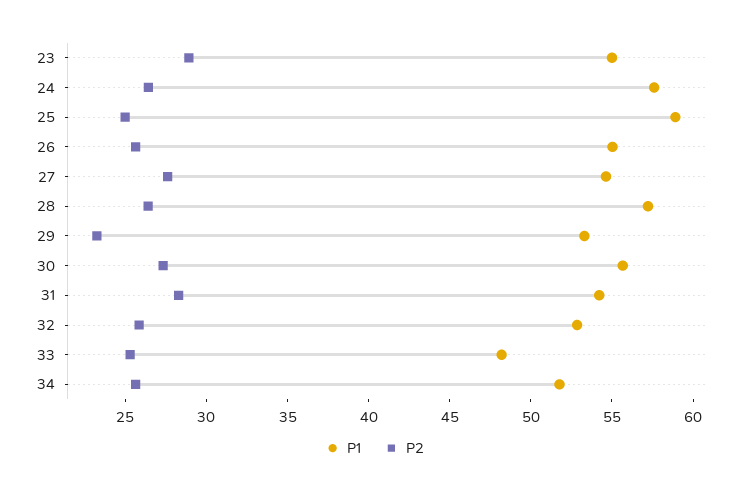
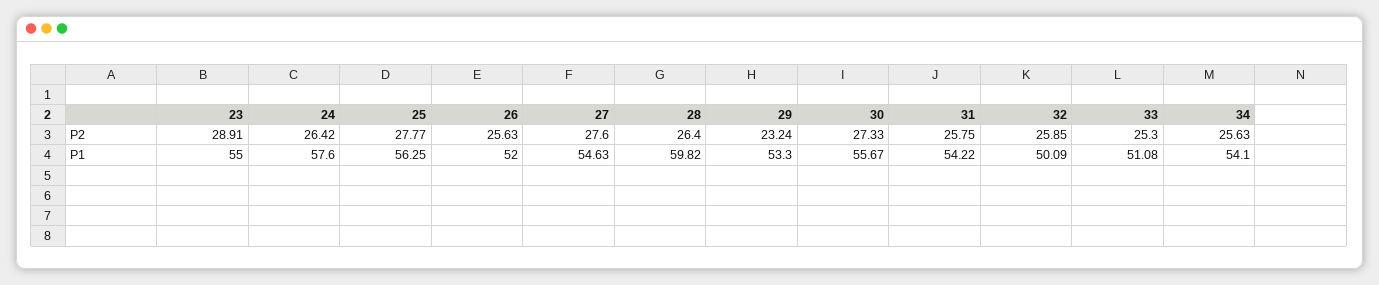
  {
    "P1": {
      "23": 55,
      "24": 57.6,
-     "25": 59,
+     "25": 56.25,
-     "26": 55,
+     "26": 52,
      "27": 54.63,
-     "28": 57,
+     "28": 59.82,
      "29": 53.3,
      "30": 55.67,
      "31": 54.22,
-     "32": 53,
+     "32": 50.09,
-     "33": 48,
+     "33": 51.08,
-     "34": 52
+     "34": 54.1
    },
    "P2": {
      "23": 28.91,
      "24": 26.42,
-     "25": 25,
+     "25": 27.77,
      "26": 25.63,
      "27": 27.6,
      "28": 26.4,
      "29": 23.24,
      "30": 27.33,
-     "31": 28,
+     "31": 25.75,
      "32": 25.85,
      "33": 25.3,
      "34": 25.63
    }
  }

